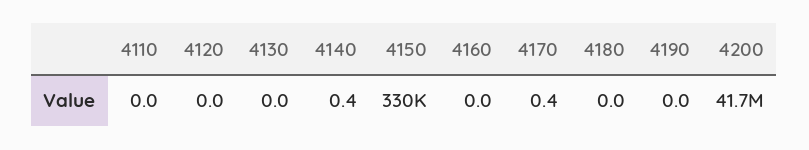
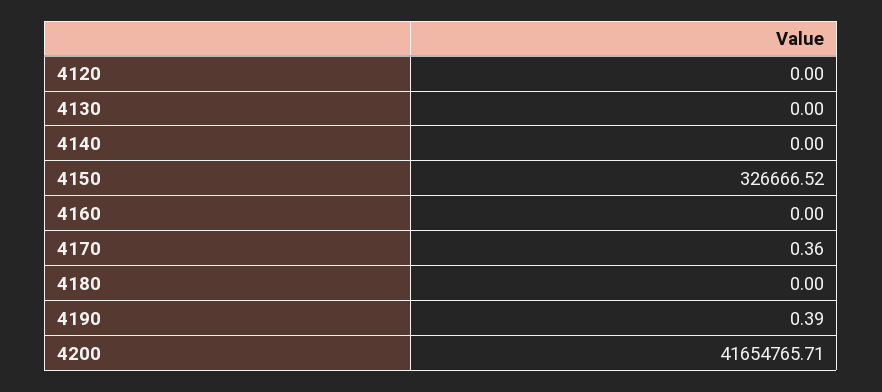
  {
-   "4110": 0,
    "4120": 0,
    "4130": 0,
-   "4140": 0.4,
+   "4140": 0,
-   "4150": 330000,
+   "4150": 326666.52,
    "4160": 0,
    "4170": 0.36,
    "4180": 0,
-   "4190": 0,
+   "4190": 0.39,
    "4200": 41654765.71
  }

